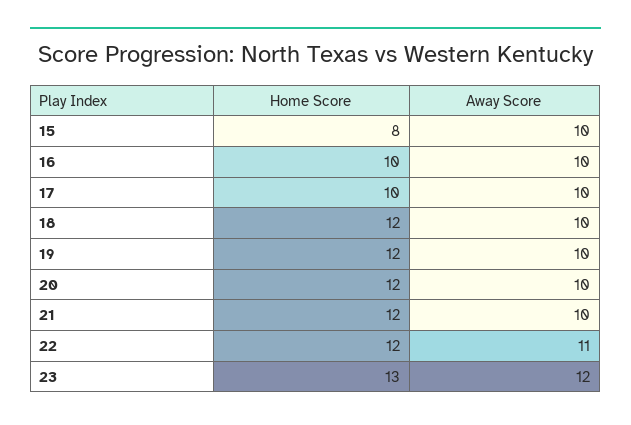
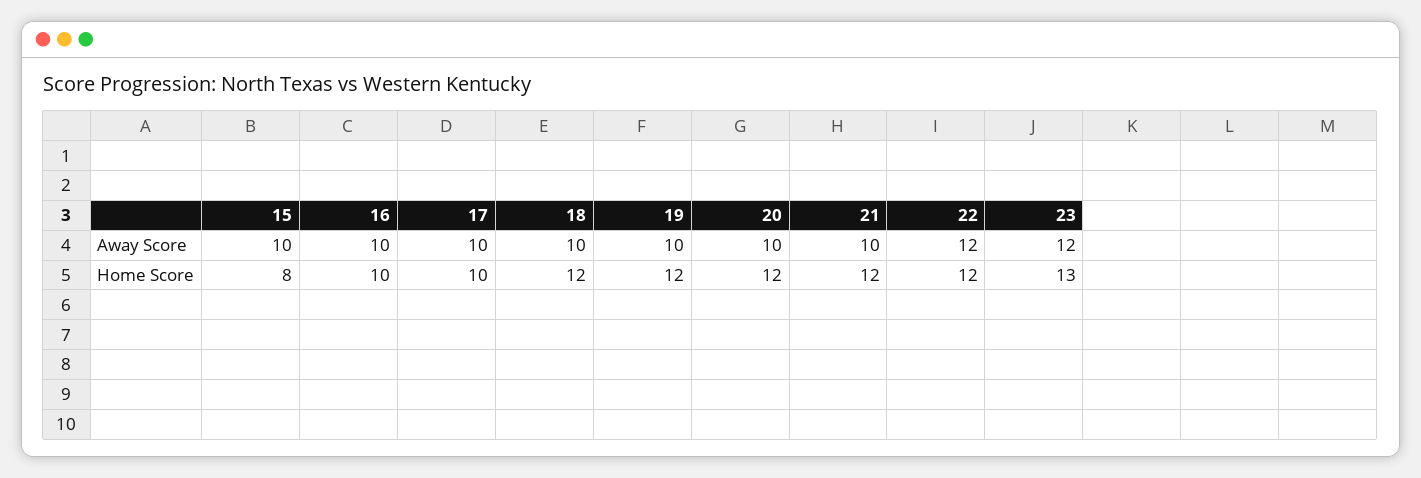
  {
    "Home Score": {
      "15": 8,
      "16": 10,
      "17": 10,
      "18": 12,
      "19": 12,
      "20": 12,
      "21": 12,
      "22": 12,
      "23": 13
    },
    "Away Score": {
      "15": 10,
      "16": 10,
      "17": 10,
      "18": 10,
      "19": 10,
      "20": 10,
      "21": 10,
-     "22": 11,
+     "22": 12,
      "23": 12
    }
  }

